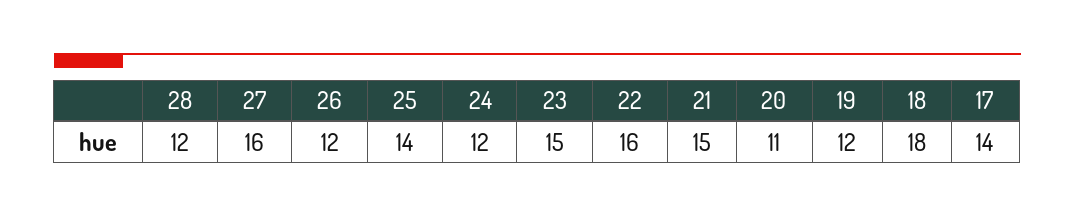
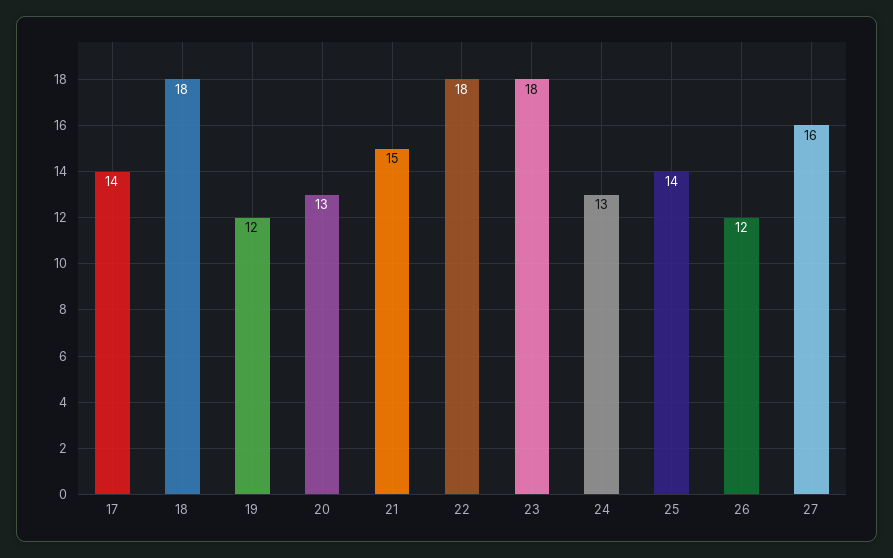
  {
-   "28": 12,
    "27": 16,
    "26": 12,
    "25": 14,
-   "24": 12,
+   "24": 13,
-   "23": 15,
+   "23": 18,
-   "22": 16,
+   "22": 18,
    "21": 15,
-   "20": 11,
+   "20": 13,
    "19": 12,
    "18": 18,
    "17": 14
  }

